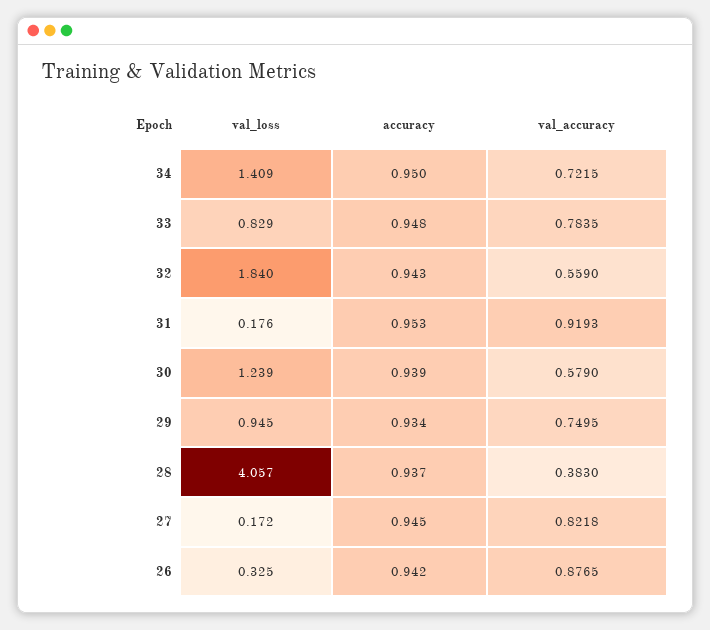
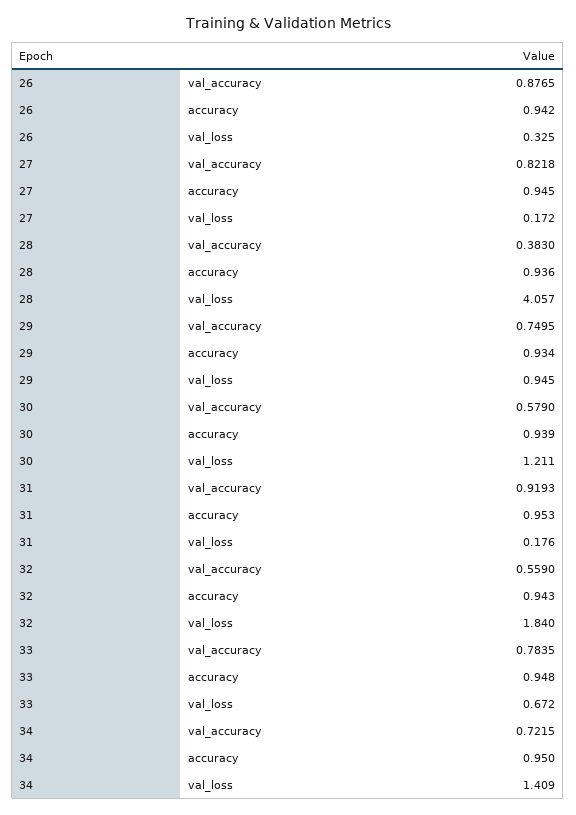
  {
    "val_loss": {
      "34": 1.409,
-     "33": 0.829,
+     "33": 0.672,
      "32": 1.84,
      "31": 0.176,
-     "30": 1.239,
+     "30": 1.211,
      "29": 0.945,
      "28": 4.057,
      "27": 0.172,
      "26": 0.325
    },
    "accuracy": {
      "34": 0.95,
      "33": 0.948,
      "32": 0.943,
      "31": 0.953,
      "30": 0.939,
      "29": 0.934,
-     "28": 0.937,
+     "28": 0.936,
      "27": 0.945,
      "26": 0.942
    },
    "val_accuracy": {
      "34": 0.7215,
      "33": 0.7835,
      "32": 0.559,
      "31": 0.9193,
      "30": 0.579,
      "29": 0.7495,
      "28": 0.383,
      "27": 0.8218,
      "26": 0.8765
    }
  }

